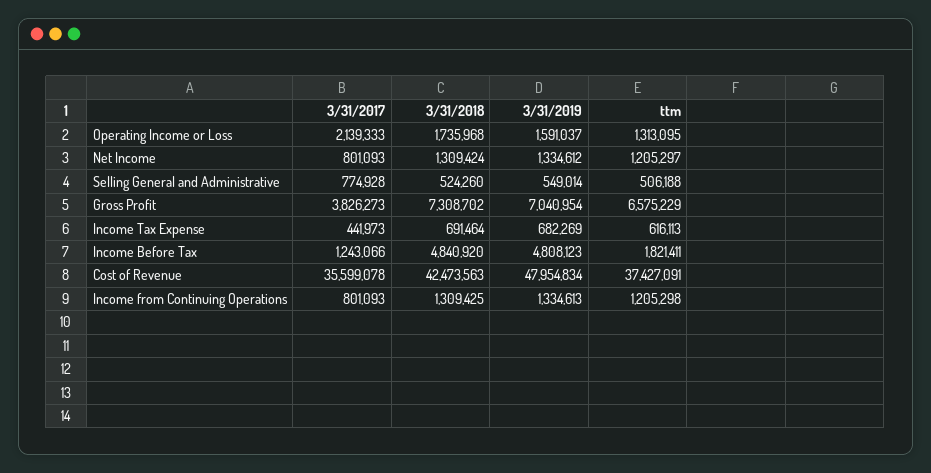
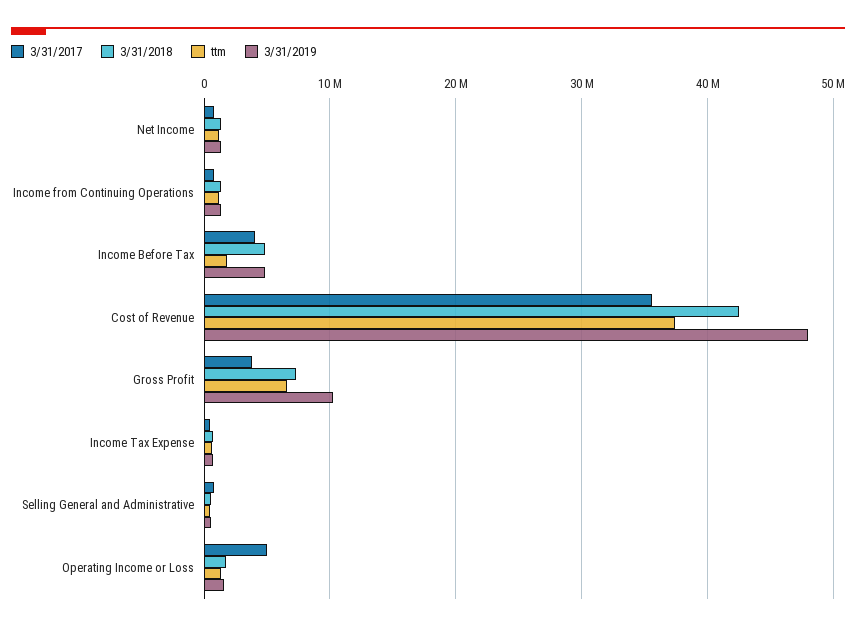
  {
    "3/31/2017": {
-     "Operating Income or Loss": 2139333,
+     "Operating Income or Loss": 5000000,
      "Net Income": 801093,
      "Selling General and Administrative": 774928,
      "Gross Profit": 3826273,
      "Income Tax Expense": 441973,
-     "Income Before Tax": 1243066,
+     "Income Before Tax": 4000000,
      "Cost of Revenue": 35599078,
      "Income from Continuing Operations": 801093
    },
    "3/31/2018": {
      "Operating Income or Loss": 1735968,
      "Net Income": 1309424,
      "Selling General and Administrative": 524260,
      "Gross Profit": 7308702,
      "Income Tax Expense": 691464,
      "Income Before Tax": 4840920,
      "Cost of Revenue": 42473563,
      "Income from Continuing Operations": 1309425
    },
    "3/31/2019": {
      "Operating Income or Loss": 1591037,
      "Net Income": 1334612,
      "Selling General and Administrative": 549014,
-     "Gross Profit": 7040954,
+     "Gross Profit": 10000000,
      "Income Tax Expense": 682269,
      "Income Before Tax": 4808123,
      "Cost of Revenue": 47954834,
      "Income from Continuing Operations": 1334613
    },
    "ttm": {
      "Operating Income or Loss": 1313095,
      "Net Income": 1205297,
      "Selling General and Administrative": 506188,
      "Gross Profit": 6575229,
      "Income Tax Expense": 616113,
      "Income Before Tax": 1821411,
      "Cost of Revenue": 37427091,
      "Income from Continuing Operations": 1205298
    }
  }

